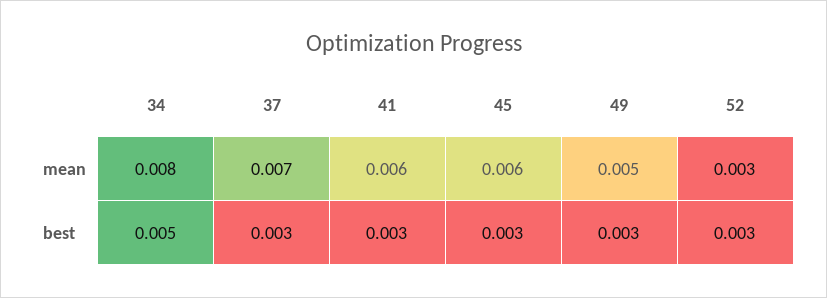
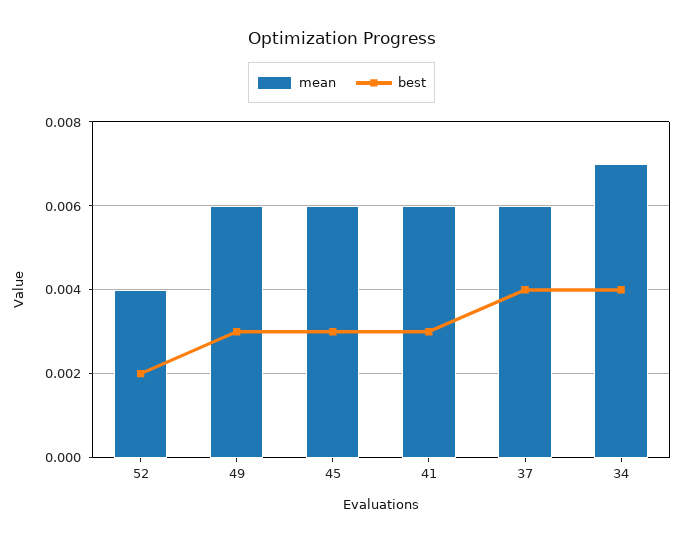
  {
    "mean": {
-     "34": 0.008,
+     "34": 0.007,
-     "37": 0.007,
+     "37": 0.006,
      "41": 0.006,
      "45": 0.006,
-     "49": 0.005,
+     "49": 0.006,
-     "52": 0.003
+     "52": 0.004
    },
    "best": {
-     "34": 0.005,
+     "34": 0.004,
-     "37": 0.003,
+     "37": 0.004,
      "41": 0.003,
      "45": 0.003,
      "49": 0.003,
-     "52": 0.003
+     "52": 0.002
    }
  }

